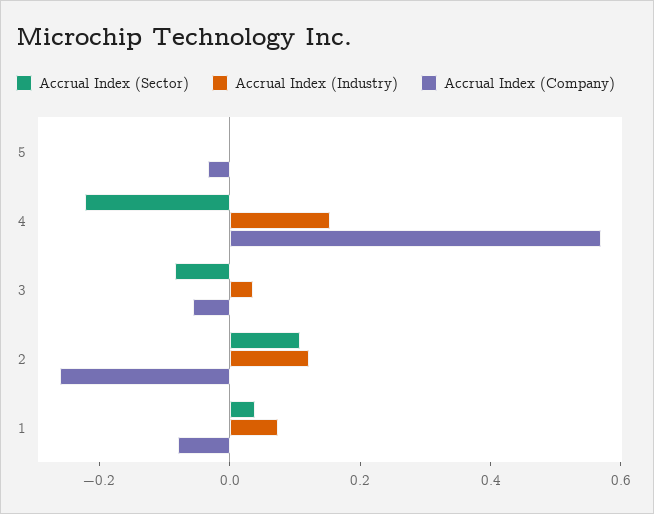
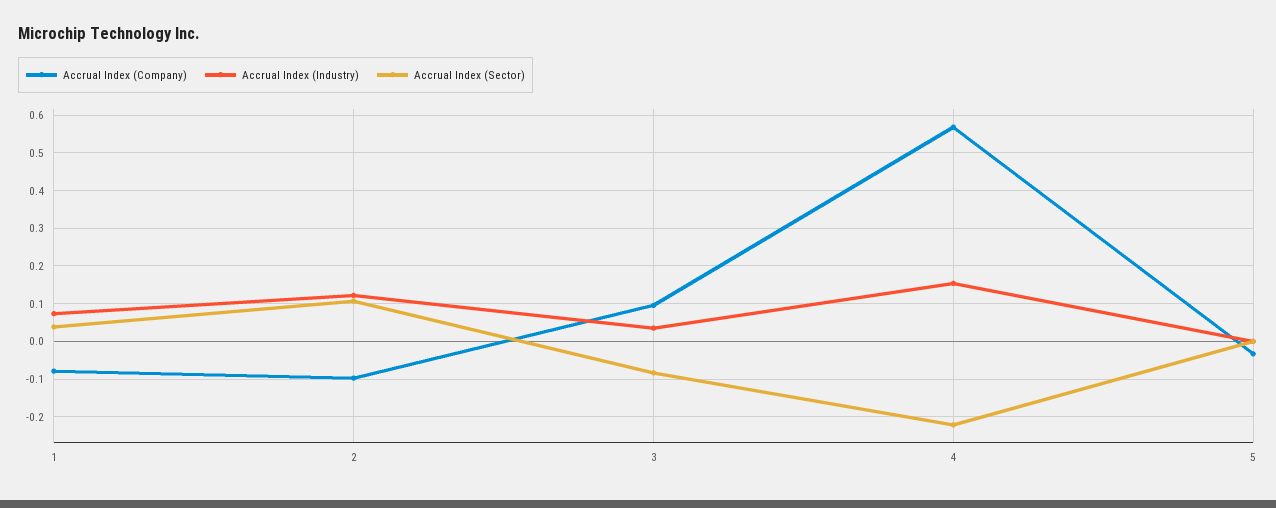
  {
    "Accrual Index (Sector)": {
      "5": 0,
      "4": -0.22,
      "3": -0.08,
      "2": 0.1,
      "1": 0.04
    },
    "Accrual Index (Industry)": {
      "5": 0,
      "4": 0.16,
      "3": 0.04,
      "2": 0.12,
      "1": 0.08
    },
    "Accrual Index (Company)": {
      "5": -0.04,
      "4": 0.56,
-     "3": -0.05,
+     "3": 0.1,
-     "2": -0.25,
+     "2": -0.1,
      "1": -0.08
    }
  }

